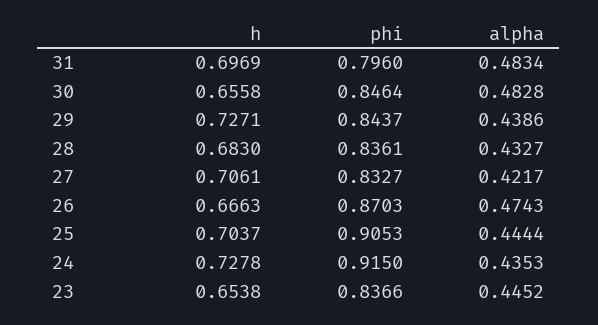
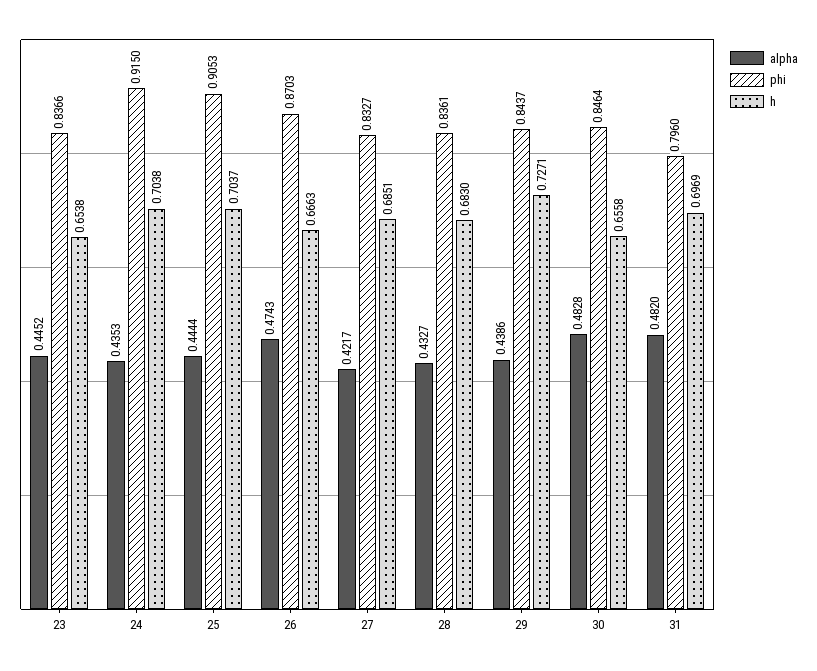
  {
    "h": {
      "31": 0.6969,
      "30": 0.6558,
      "29": 0.7271,
      "28": 0.683,
-     "27": 0.7061,
+     "27": 0.6851,
      "26": 0.6663,
      "25": 0.7037,
-     "24": 0.7278,
+     "24": 0.7038,
      "23": 0.6538
    },
    "phi": {
      "31": 0.796,
      "30": 0.8464,
      "29": 0.8437,
      "28": 0.8361,
      "27": 0.8327,
      "26": 0.8703,
      "25": 0.9053,
      "24": 0.915,
      "23": 0.8366
    },
    "alpha": {
-     "31": 0.4834,
+     "31": 0.482,
      "30": 0.4828,
      "29": 0.4386,
      "28": 0.4327,
      "27": 0.4217,
      "26": 0.4743,
      "25": 0.4444,
      "24": 0.4353,
      "23": 0.4452
    }
  }

